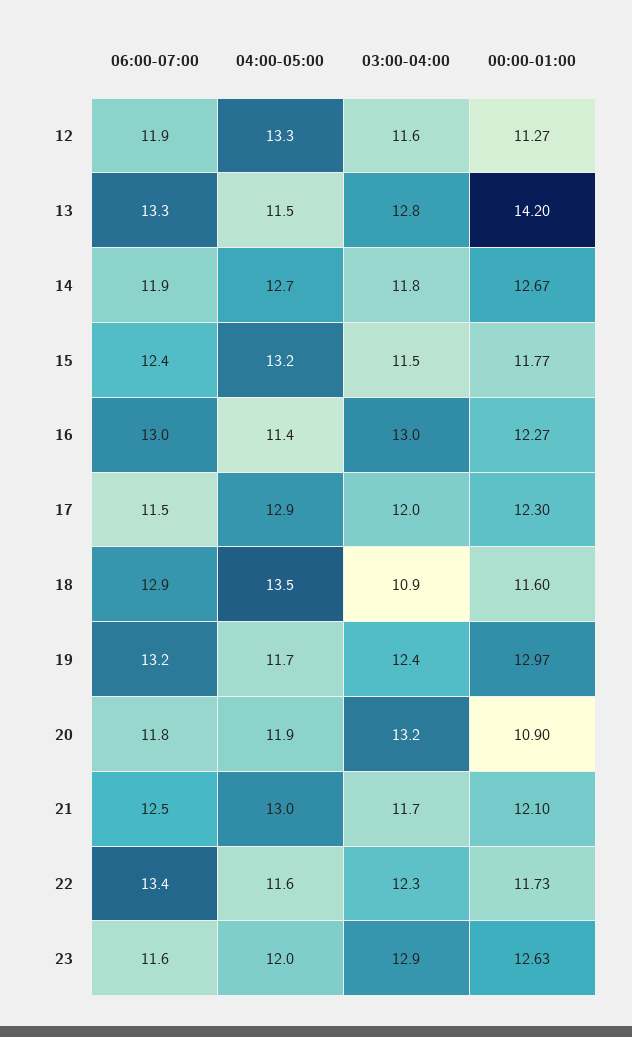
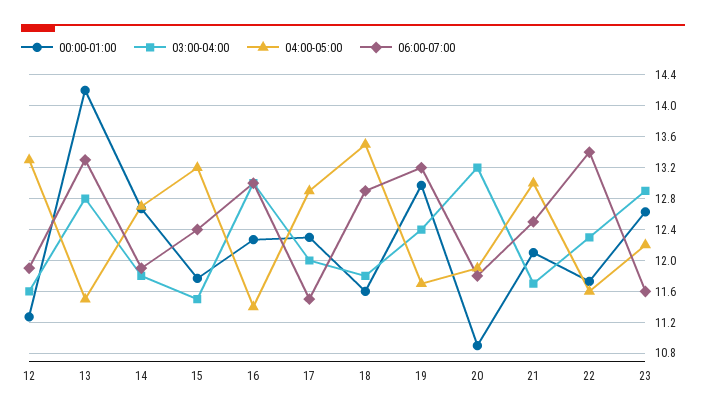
  {
    "06:00-07:00": {
      "12": 11.9,
      "13": 13.3,
      "14": 11.9,
      "15": 12.4,
      "16": 13,
      "17": 11.5,
      "18": 12.9,
      "19": 13.2,
      "20": 11.8,
      "21": 12.5,
      "22": 13.4,
      "23": 11.6
    },
    "04:00-05:00": {
      "12": 13.3,
      "13": 11.5,
      "14": 12.7,
      "15": 13.2,
      "16": 11.4,
      "17": 12.9,
      "18": 13.5,
      "19": 11.7,
      "20": 11.9,
      "21": 13,
      "22": 11.6,
-     "23": 12
+     "23": 12.2
    },
    "03:00-04:00": {
      "12": 11.6,
      "13": 12.8,
      "14": 11.8,
      "15": 11.5,
      "16": 13,
      "17": 12,
-     "18": 10.9,
+     "18": 11.8,
      "19": 12.4,
      "20": 13.2,
      "21": 11.7,
      "22": 12.3,
      "23": 12.9
    },
    "00:00-01:00": {
      "12": 11.27,
      "13": 14.2,
      "14": 12.67,
      "15": 11.77,
      "16": 12.27,
      "17": 12.3,
      "18": 11.6,
      "19": 12.97,
      "20": 10.9,
      "21": 12.1,
      "22": 11.73,
      "23": 12.63
    }
  }

